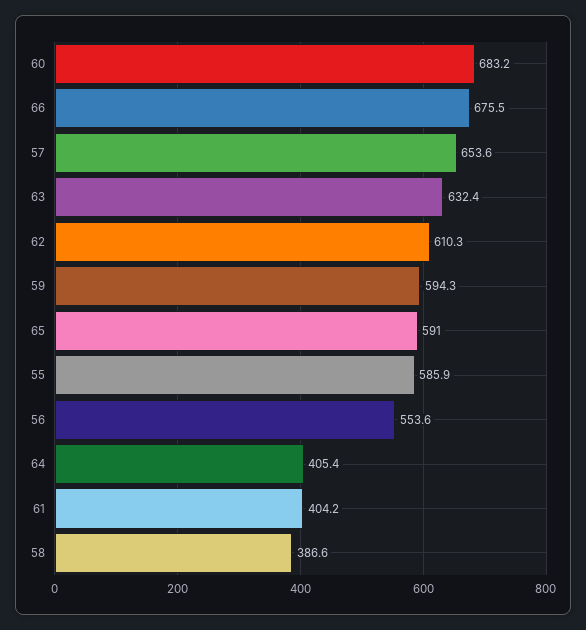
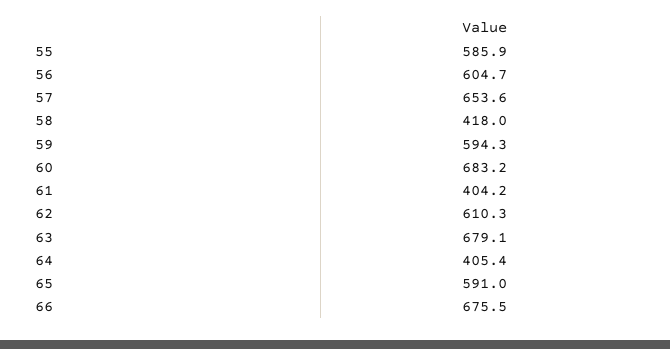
  {
    "60": 683.2,
    "66": 675.5,
    "57": 653.6,
-   "63": 632.4,
+   "63": 679.1,
    "62": 610.3,
    "59": 594.3,
    "65": 591,
    "55": 585.9,
-   "56": 553.6,
+   "56": 604.7,
    "64": 405.4,
    "61": 404.2,
-   "58": 386.6
+   "58": 418
  }

